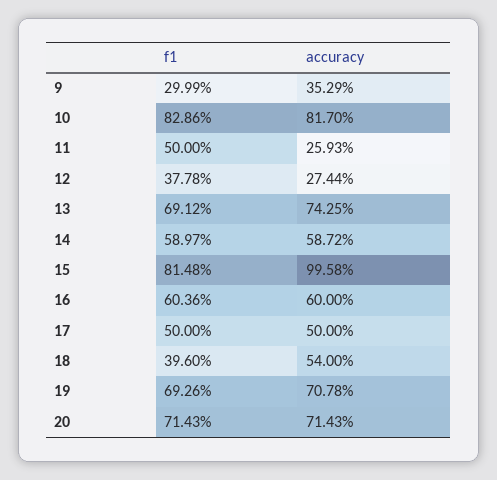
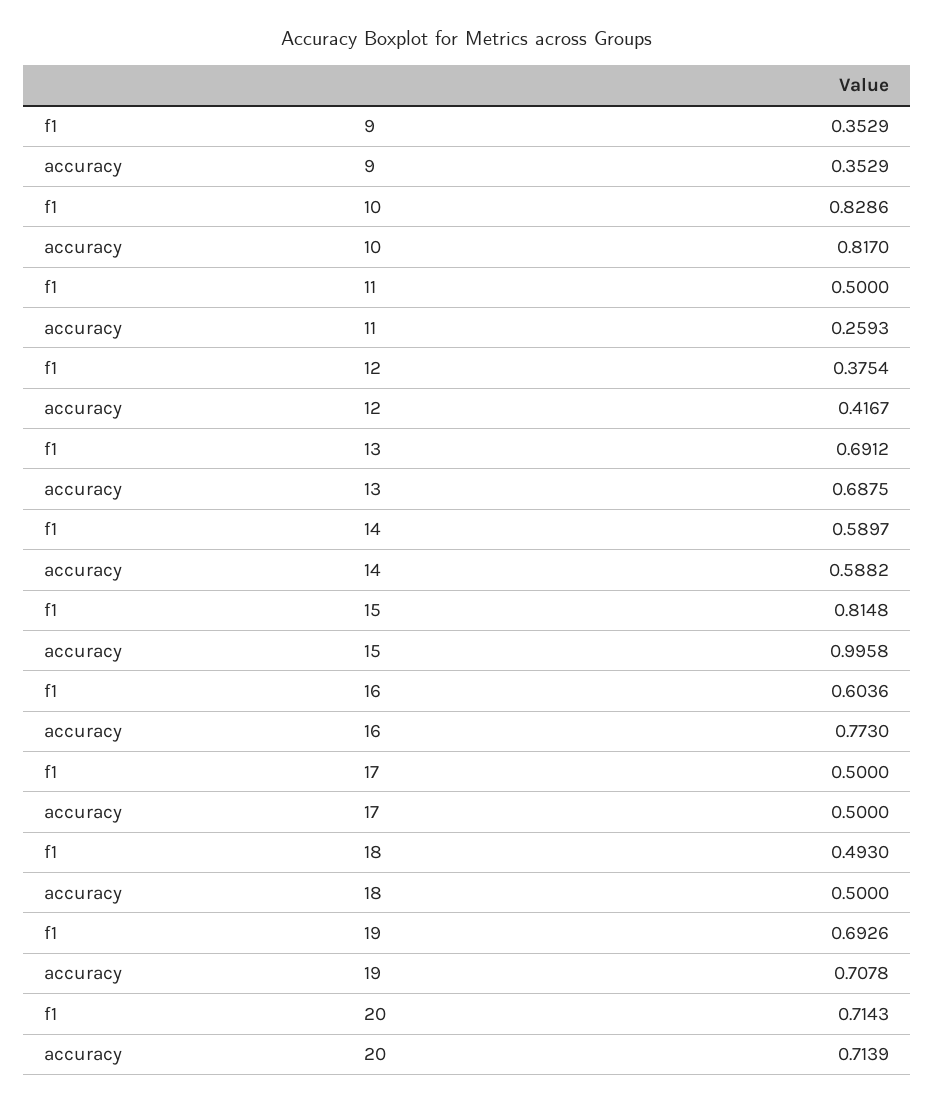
  {
    "f1": {
-     "9": 0.2999,
+     "9": 0.3529,
      "10": 0.8286,
      "11": 0.5,
-     "12": 0.3778,
+     "12": 0.3754,
      "13": 0.6912,
      "14": 0.5897,
      "15": 0.8148,
      "16": 0.6036,
      "17": 0.5,
-     "18": 0.396,
+     "18": 0.493,
      "19": 0.6926,
      "20": 0.7143
    },
    "accuracy": {
      "9": 0.3529,
      "10": 0.817,
      "11": 0.2593,
-     "12": 0.2744,
+     "12": 0.4167,
-     "13": 0.7425,
+     "13": 0.6875,
-     "14": 0.5872,
+     "14": 0.5882,
      "15": 0.9958,
-     "16": 0.6,
+     "16": 0.773,
      "17": 0.5,
-     "18": 0.54,
+     "18": 0.5,
      "19": 0.7078,
-     "20": 0.7143
+     "20": 0.7139
    }
  }

